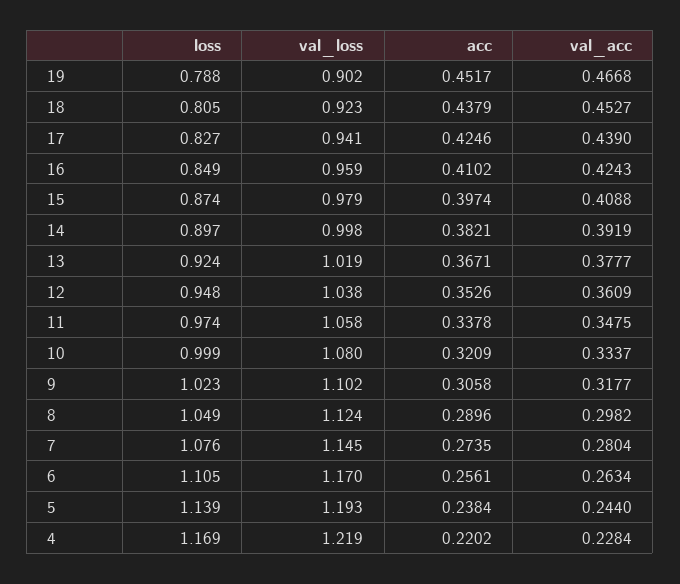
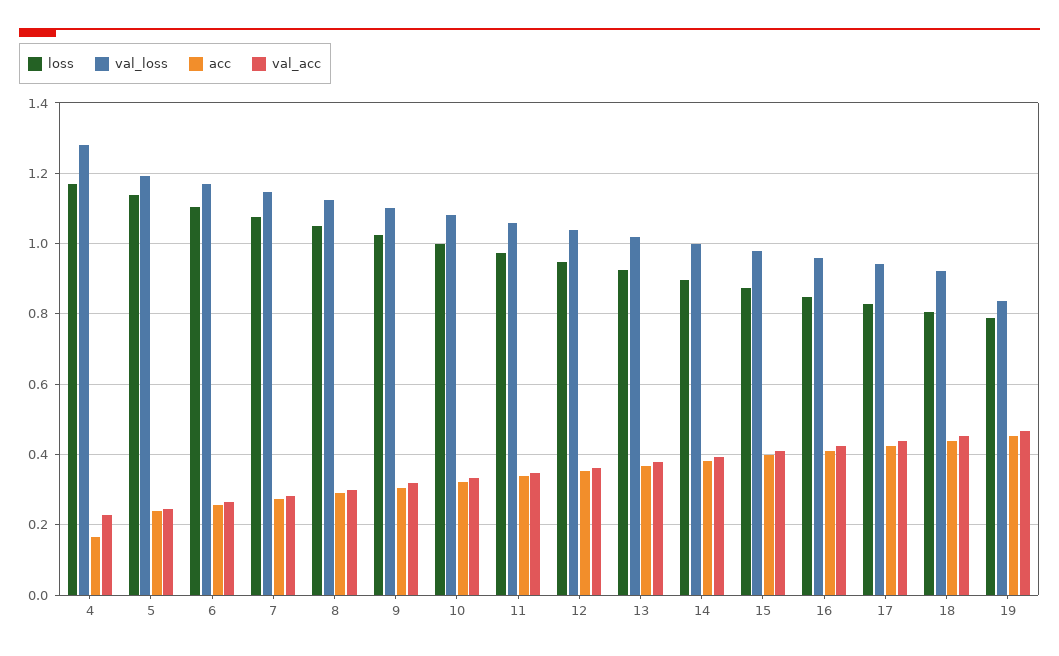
  {
    "loss": {
      "19": 0.788,
      "18": 0.805,
      "17": 0.827,
      "16": 0.849,
      "15": 0.874,
      "14": 0.897,
      "13": 0.924,
      "12": 0.948,
      "11": 0.974,
      "10": 0.999,
      "9": 1.023,
      "8": 1.049,
      "7": 1.076,
      "6": 1.105,
      "5": 1.139,
      "4": 1.169
    },
    "val_loss": {
-     "19": 0.902,
+     "19": 0.84,
      "18": 0.923,
      "17": 0.941,
      "16": 0.959,
      "15": 0.979,
      "14": 0.998,
      "13": 1.019,
      "12": 1.038,
      "11": 1.058,
      "10": 1.08,
      "9": 1.102,
      "8": 1.124,
      "7": 1.145,
      "6": 1.17,
      "5": 1.193,
-     "4": 1.219
+     "4": 1.28
    },
    "acc": {
      "19": 0.4517,
      "18": 0.4379,
      "17": 0.4246,
      "16": 0.4102,
      "15": 0.3974,
      "14": 0.3821,
      "13": 0.3671,
      "12": 0.3526,
      "11": 0.3378,
      "10": 0.3209,
      "9": 0.3058,
      "8": 0.2896,
      "7": 0.2735,
      "6": 0.2561,
      "5": 0.2384,
-     "4": 0.2202
+     "4": 0.16
    },
    "val_acc": {
      "19": 0.4668,
      "18": 0.4527,
      "17": 0.439,
      "16": 0.4243,
      "15": 0.4088,
      "14": 0.3919,
      "13": 0.3777,
      "12": 0.3609,
      "11": 0.3475,
      "10": 0.3337,
      "9": 0.3177,
      "8": 0.2982,
      "7": 0.2804,
      "6": 0.2634,
      "5": 0.244,
      "4": 0.2284
    }
  }

